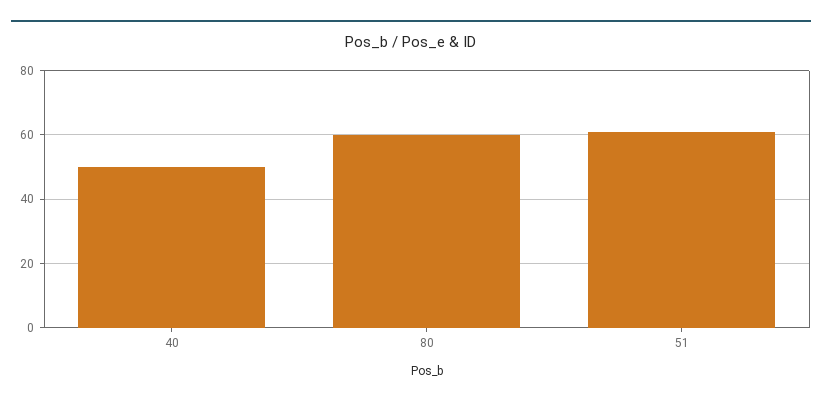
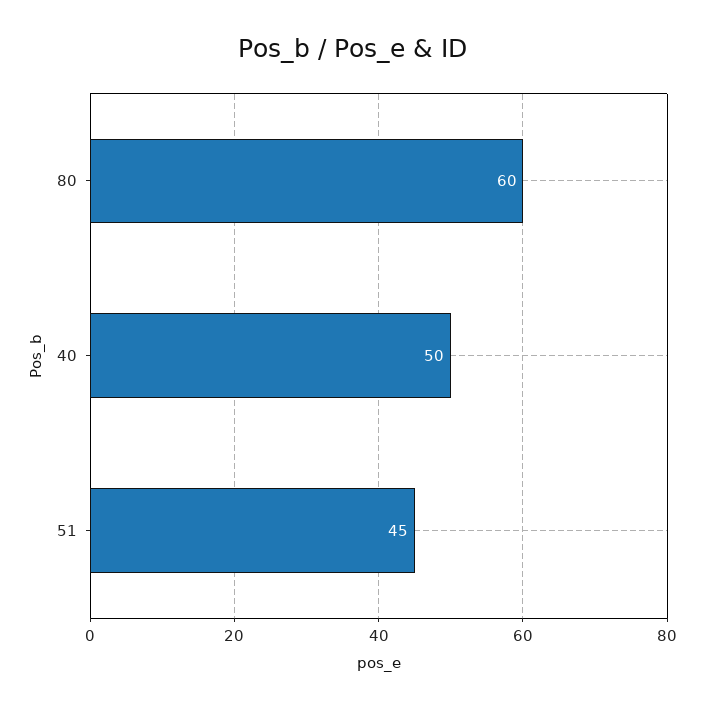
  {
    "40": 50,
    "80": 60,
-   "51": 60
+   "51": 45
  }

